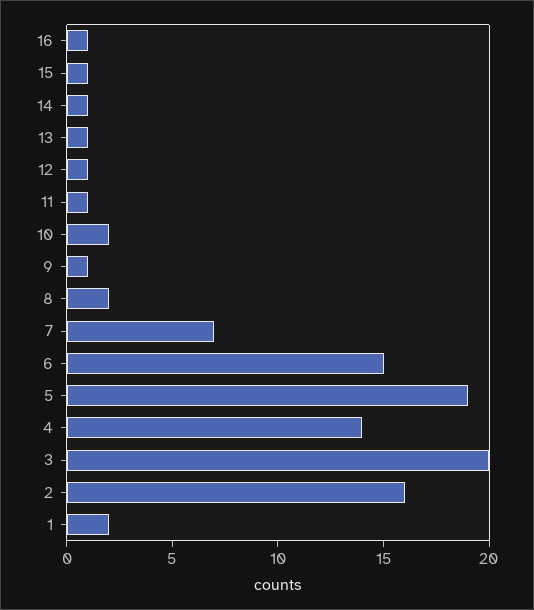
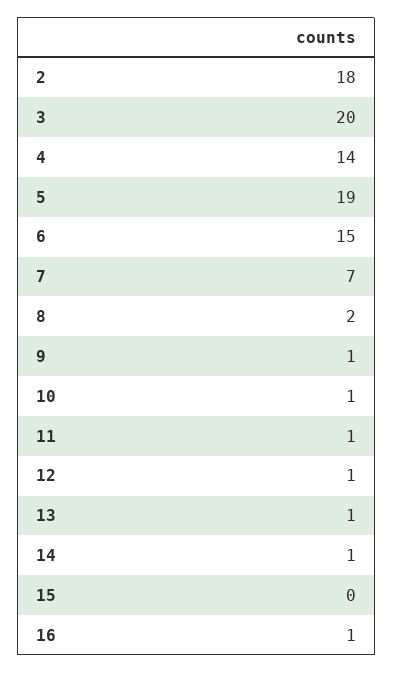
  {
    "16": 1,
-   "15": 1,
+   "15": 0,
    "14": 1,
    "13": 1,
    "12": 1,
    "11": 1,
-   "10": 2,
+   "10": 1,
    "9": 1,
    "8": 2,
    "7": 7,
    "6": 15,
    "5": 19,
    "4": 14,
    "3": 20,
-   "2": 16,
+   "2": 18
-   "1": 2
  }

